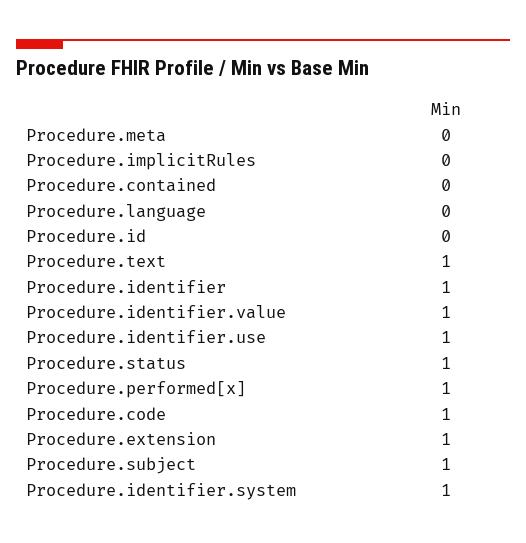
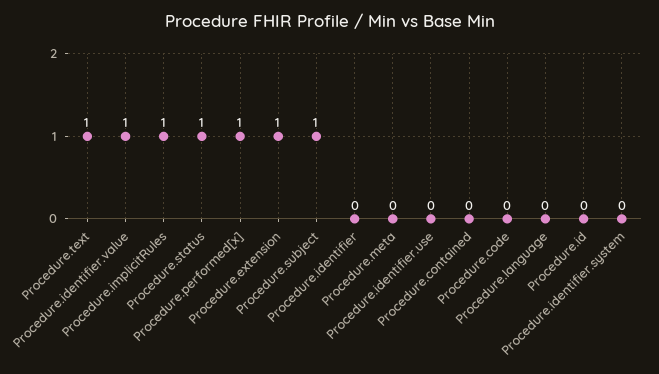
  {
    "Procedure.meta": 0,
-   "Procedure.implicitRules": 0,
+   "Procedure.implicitRules": 1,
    "Procedure.contained": 0,
    "Procedure.language": 0,
    "Procedure.id": 0,
    "Procedure.text": 1,
-   "Procedure.identifier": 1,
+   "Procedure.identifier": 0,
    "Procedure.identifier.value": 1,
-   "Procedure.identifier.use": 1,
+   "Procedure.identifier.use": 0,
    "Procedure.status": 1,
    "Procedure.performed[x]": 1,
-   "Procedure.code": 1,
+   "Procedure.code": 0,
    "Procedure.extension": 1,
    "Procedure.subject": 1,
-   "Procedure.identifier.system": 1
+   "Procedure.identifier.system": 0
  }

